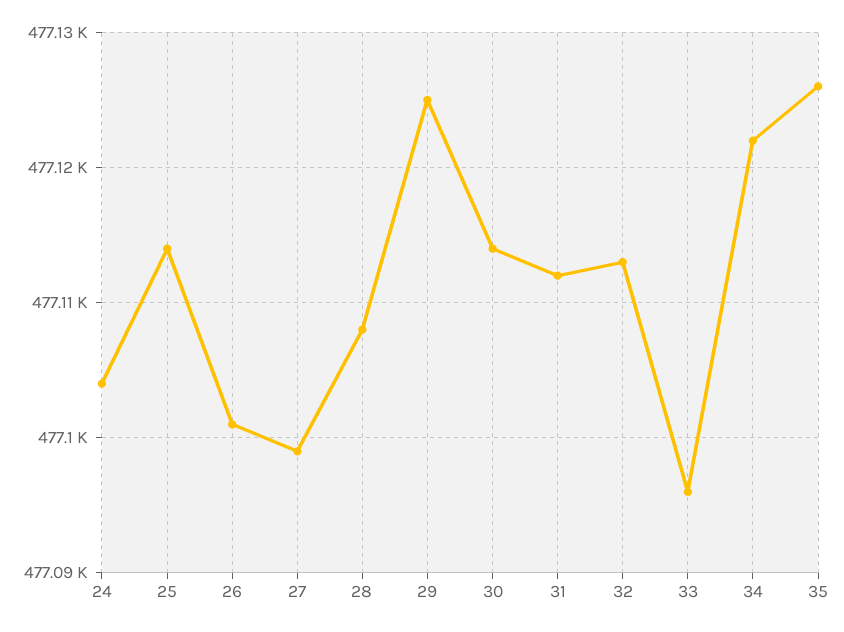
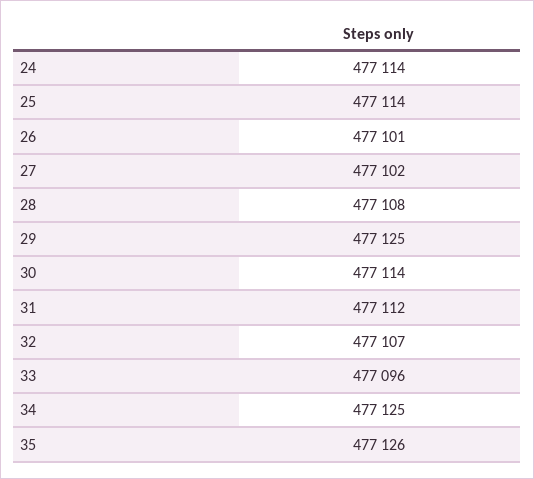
  {
-   "24": 477104,
+   "24": 477114,
    "25": 477114,
    "26": 477101,
-   "27": 477099,
+   "27": 477102,
    "28": 477108,
    "29": 477125,
    "30": 477114,
    "31": 477112,
-   "32": 477113,
+   "32": 477107,
    "33": 477096,
-   "34": 477122,
+   "34": 477125,
    "35": 477126
  }

